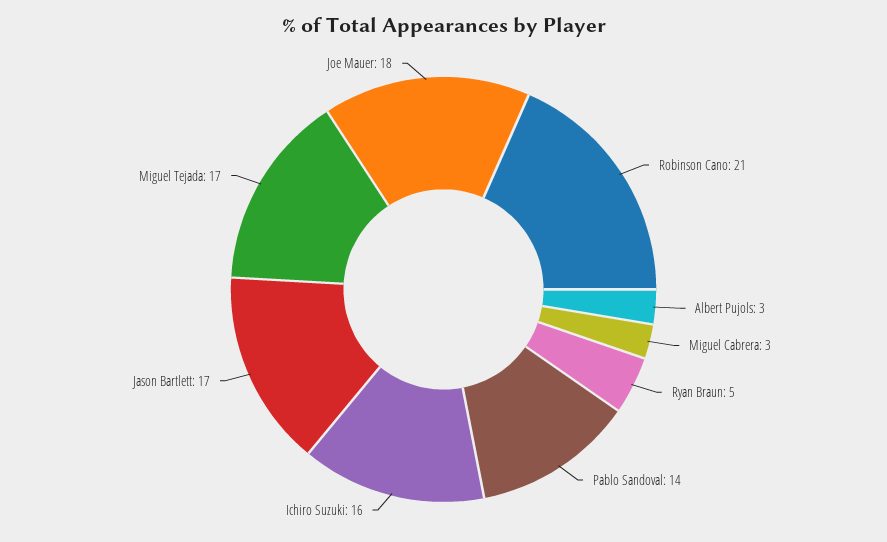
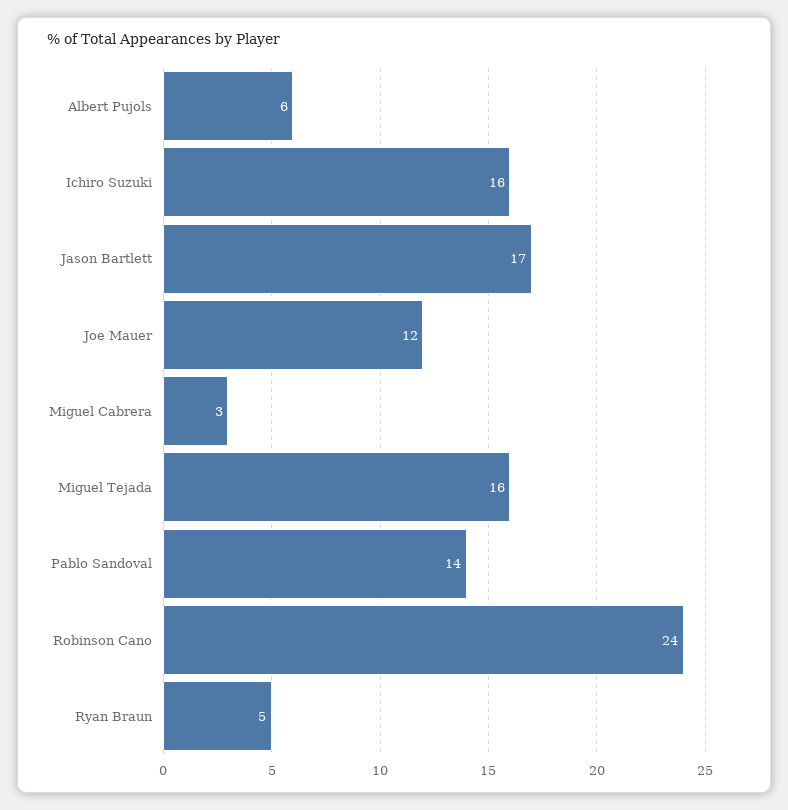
  {
-   "Robinson Cano": 21,
+   "Robinson Cano": 24,
-   "Albert Pujols": 3,
+   "Albert Pujols": 6,
    "Miguel Cabrera": 3,
    "Ryan Braun": 5,
    "Pablo Sandoval": 14,
    "Ichiro Suzuki": 16,
    "Jason Bartlett": 17,
-   "Miguel Tejada": 17,
+   "Miguel Tejada": 16,
-   "Joe Mauer": 18
+   "Joe Mauer": 12
  }

